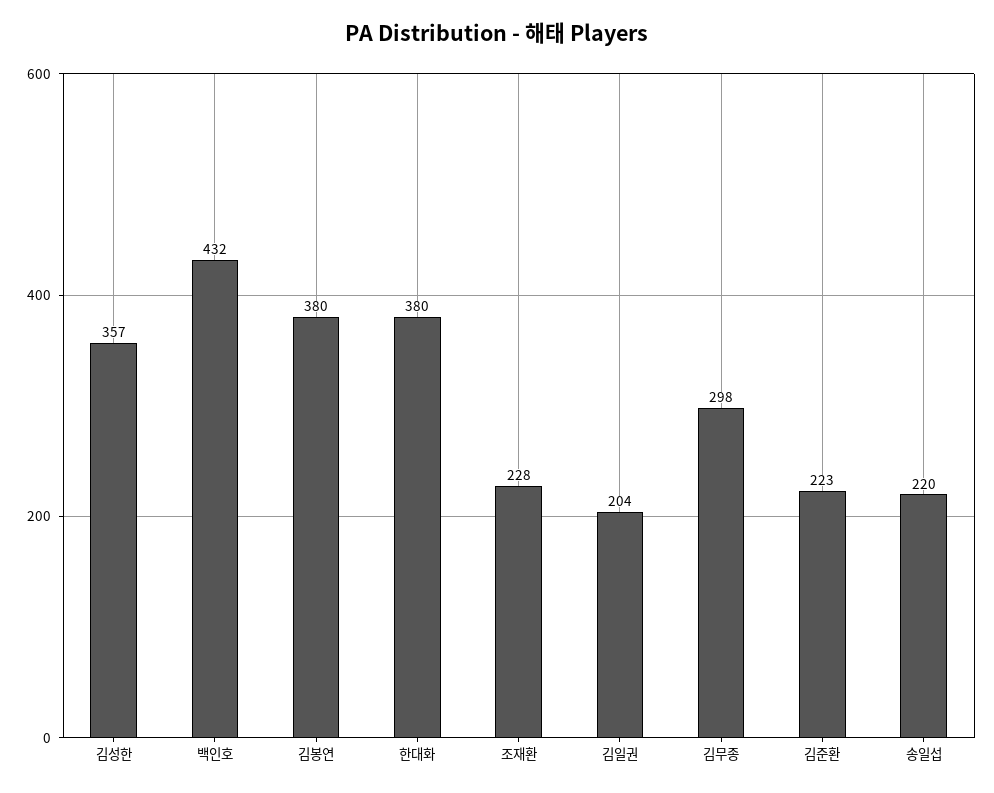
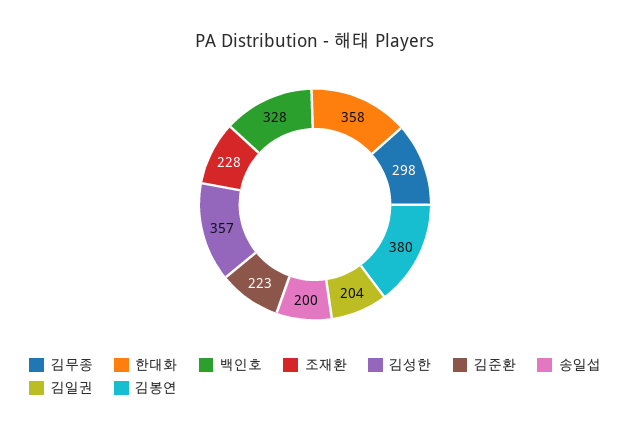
  {
    "김성한": 357,
-   "백인호": 432,
+   "백인호": 328,
    "김봉연": 380,
-   "한대화": 380,
+   "한대화": 358,
    "조재환": 228,
    "김일권": 204,
    "김무종": 298,
    "김준환": 223,
-   "송일섭": 220
+   "송일섭": 200
  }

